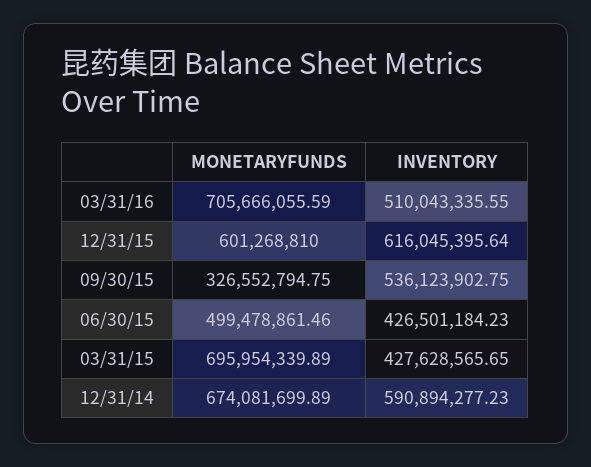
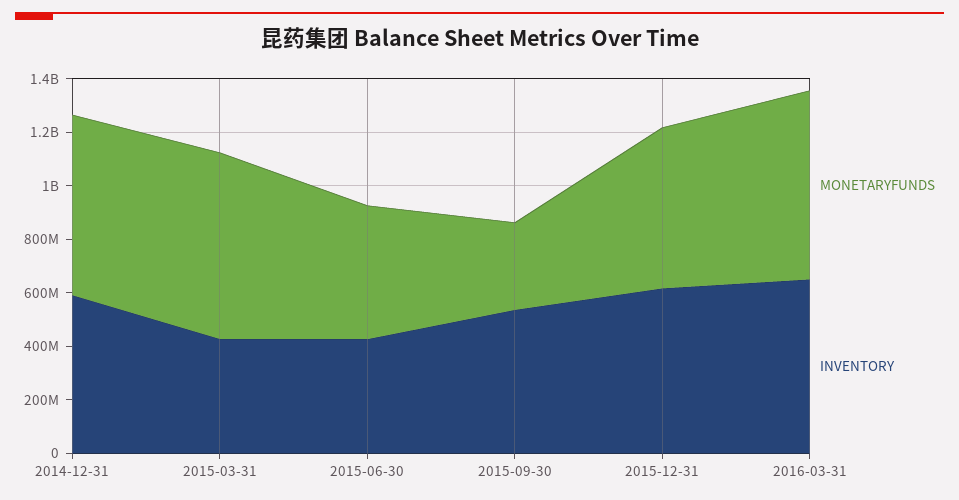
  {
    "MONETARYFUNDS": {
      "03/31/16": 705666055.59,
      "12/31/15": 601268810,
      "09/30/15": 326552794.75,
      "06/30/15": 499478861.46,
      "03/31/15": 695954339.89,
      "12/31/14": 674081699.89
    },
    "INVENTORY": {
-     "03/31/16": 510043335.55,
+     "03/31/16": 650000000,
      "12/31/15": 616045395.64,
      "09/30/15": 536123902.75,
      "06/30/15": 426501184.23,
      "03/31/15": 427628565.65,
      "12/31/14": 590894277.23
    }
  }

